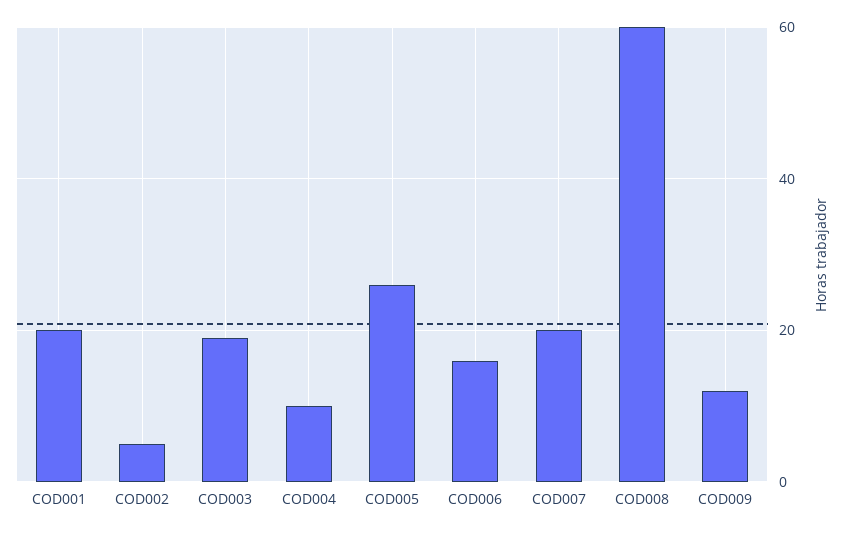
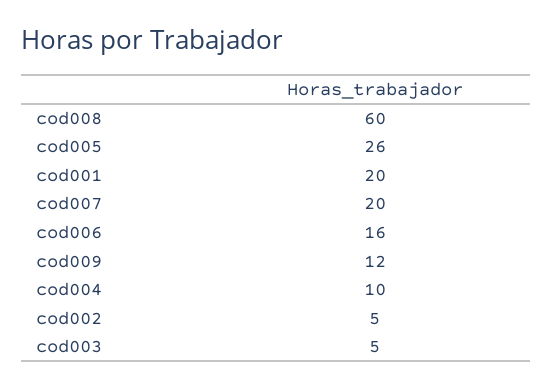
  {
    "COD001": 20,
    "COD002": 5,
-   "COD003": 20,
+   "COD003": 5,
    "COD004": 10,
    "COD005": 26,
    "COD006": 16,
    "COD007": 20,
    "COD008": 60,
    "COD009": 12
  }

